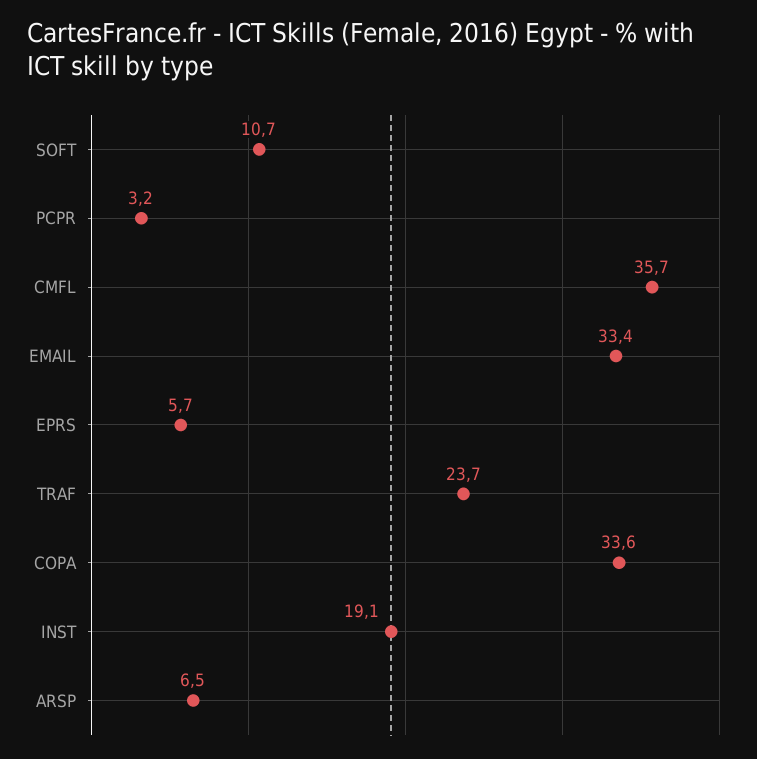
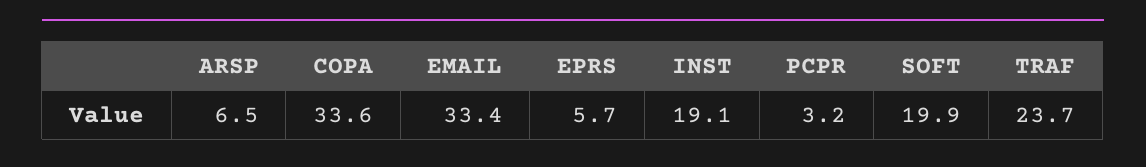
  {
-   "SOFT": 10.7,
+   "SOFT": 19.9,
    "PCPR": 3.2,
-   "CMFL": 35.7,
    "EMAIL": 33.4,
    "EPRS": 5.7,
    "TRAF": 23.7,
    "COPA": 33.6,
    "INST": 19.1,
    "ARSP": 6.5
  }

